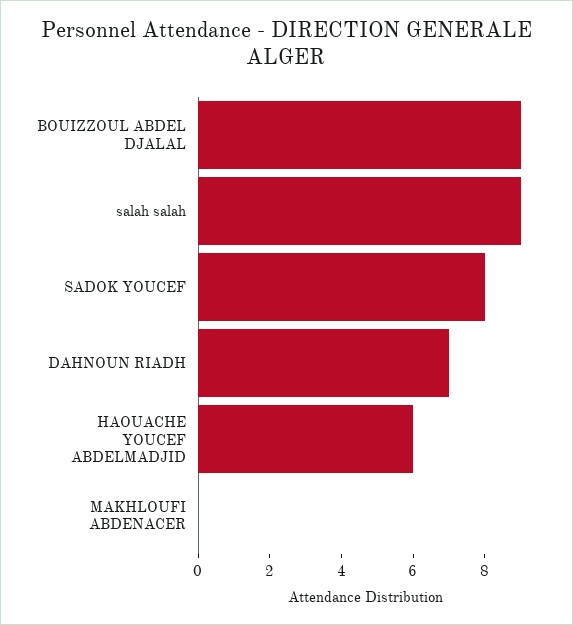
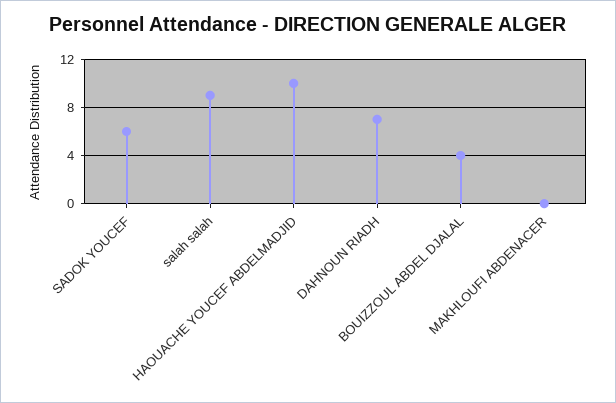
  {
-   "BOUIZZOUL ABDEL DJALAL": 9,
+   "BOUIZZOUL ABDEL DJALAL": 4,
    "salah salah": 9,
-   "SADOK YOUCEF": 8,
+   "SADOK YOUCEF": 6,
    "DAHNOUN RIADH": 7,
-   "HAOUACHE YOUCEF ABDELMADJID": 6,
+   "HAOUACHE YOUCEF ABDELMADJID": 10,
    "MAKHLOUFI ABDENACER": 0
  }

